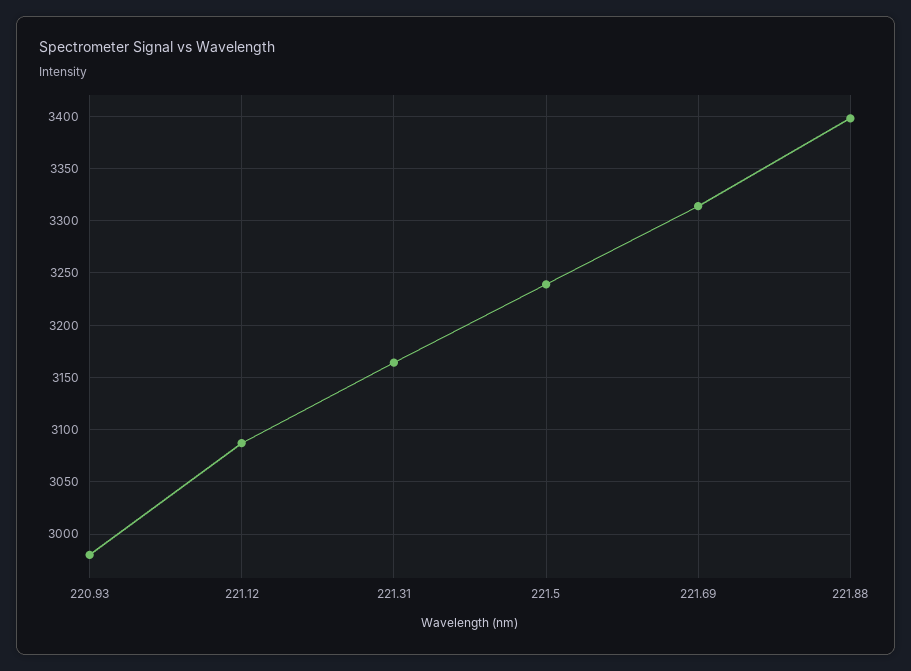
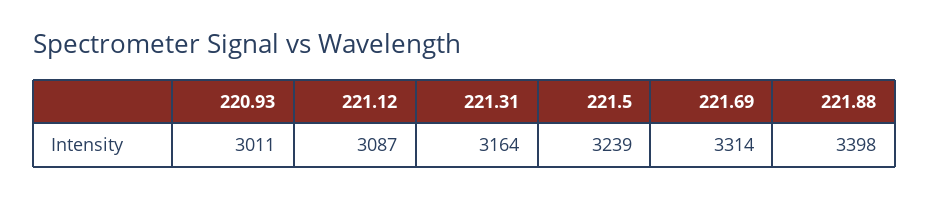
  {
-   "220.93": 2980,
+   "220.93": 3011,
    "221.12": 3087,
    "221.31": 3164,
    "221.5": 3239,
    "221.69": 3314,
    "221.88": 3398
  }

